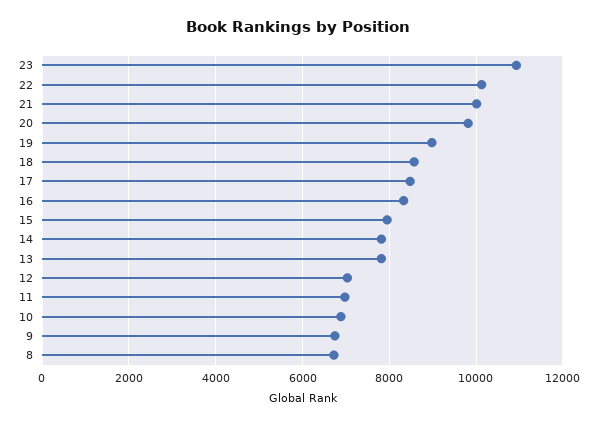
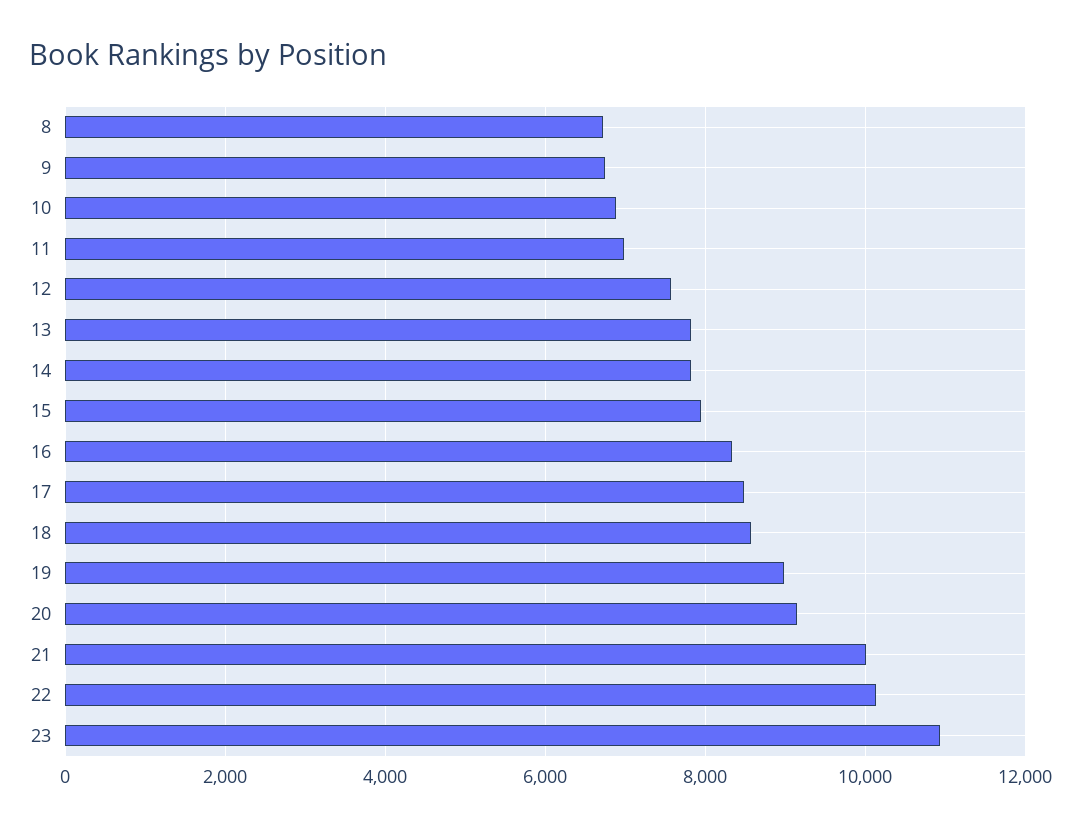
  {
    "23": 11000,
    "22": 10200,
    "21": 10000,
-   "20": 9800,
+   "20": 9200,
    "19": 9000,
    "18": 8600,
    "17": 8400,
    "16": 8400,
    "15": 8000,
    "14": 7800,
    "13": 7800,
-   "12": 7000,
+   "12": 7600,
    "11": 7000,
    "10": 6800,
    "9": 6800,
    "8": 6800
  }

